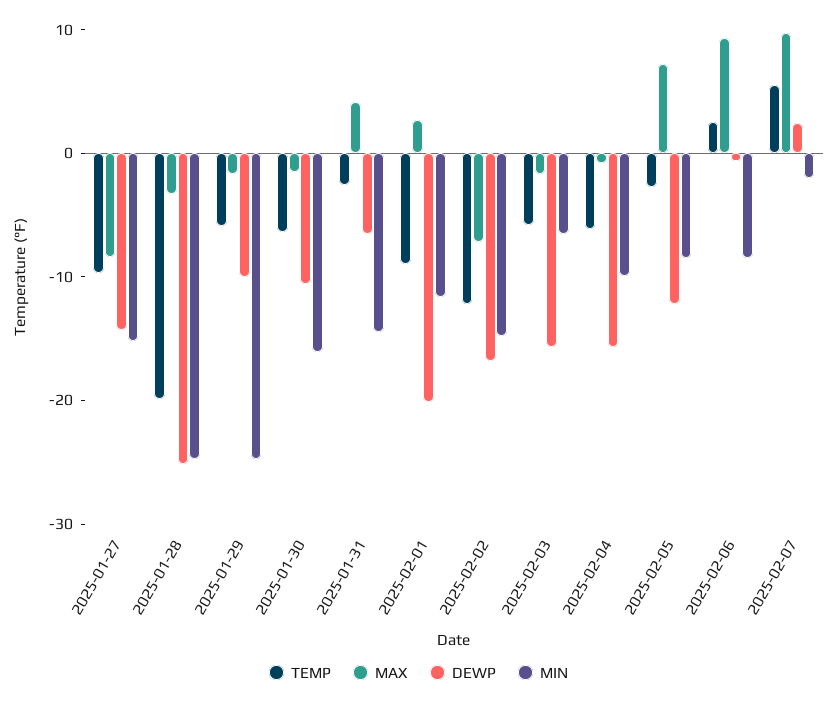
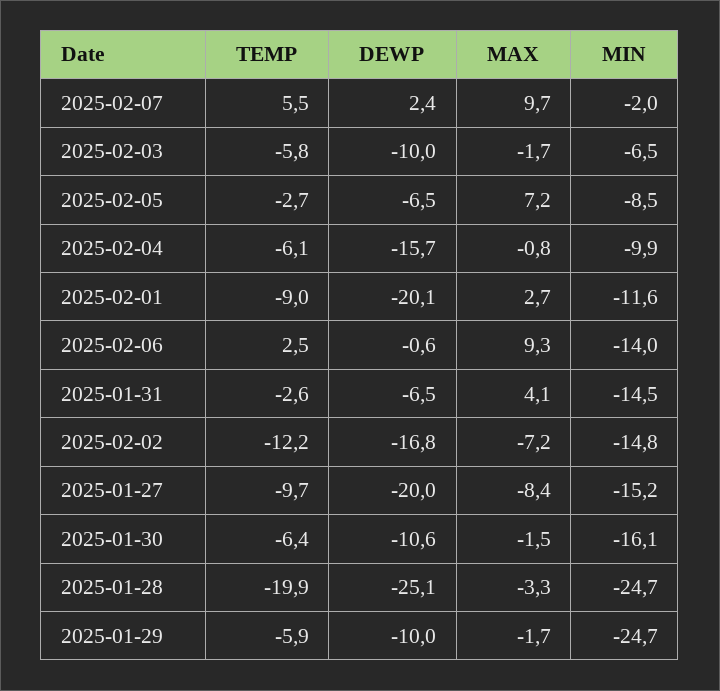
  {
    "TEMP": {
      "2025-01-27": -9.7,
      "2025-01-28": -19.9,
      "2025-01-29": -5.9,
      "2025-01-30": -6.4,
      "2025-01-31": -2.6,
      "2025-02-01": -9,
      "2025-02-02": -12.2,
      "2025-02-03": -5.8,
      "2025-02-04": -6.1,
      "2025-02-05": -2.7,
      "2025-02-06": 2.5,
      "2025-02-07": 5.5
    },
    "MAX": {
      "2025-01-27": -8.4,
      "2025-01-28": -3.3,
      "2025-01-29": -1.7,
      "2025-01-30": -1.5,
      "2025-01-31": 4.1,
      "2025-02-01": 2.7,
      "2025-02-02": -7.2,
      "2025-02-03": -1.7,
      "2025-02-04": -0.8,
      "2025-02-05": 7.2,
      "2025-02-06": 9.3,
      "2025-02-07": 9.7
    },
    "DEWP": {
-     "2025-01-27": -14,
+     "2025-01-27": -20,
      "2025-01-28": -25.1,
      "2025-01-29": -10,
      "2025-01-30": -10.6,
      "2025-01-31": -6.5,
      "2025-02-01": -20.1,
      "2025-02-02": -16.8,
-     "2025-02-03": -16,
+     "2025-02-03": -10,
      "2025-02-04": -15.7,
-     "2025-02-05": -12,
+     "2025-02-05": -6.5,
      "2025-02-06": -0.6,
      "2025-02-07": 2.4
    },
    "MIN": {
      "2025-01-27": -15.2,
      "2025-01-28": -24.7,
      "2025-01-29": -24.7,
      "2025-01-30": -16.1,
      "2025-01-31": -14.5,
      "2025-02-01": -11.6,
      "2025-02-02": -14.8,
      "2025-02-03": -6.5,
      "2025-02-04": -9.9,
      "2025-02-05": -8.5,
-     "2025-02-06": -8,
+     "2025-02-06": -14,
      "2025-02-07": -2
    }
  }

